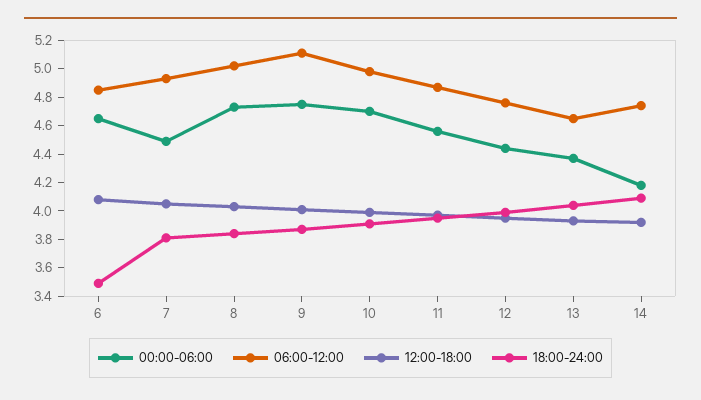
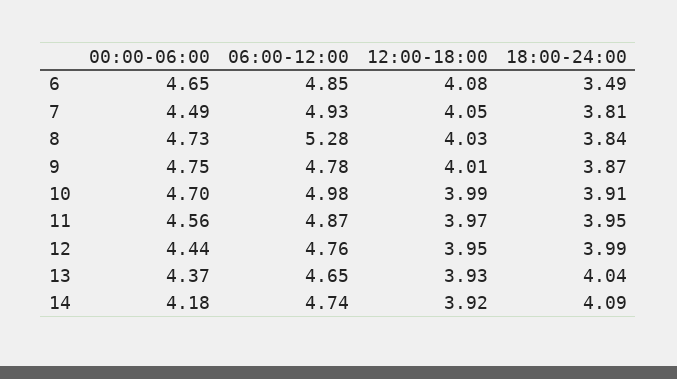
  {
    "00:00-06:00": {
      "6": 4.65,
      "7": 4.49,
      "8": 4.73,
      "9": 4.75,
      "10": 4.7,
      "11": 4.56,
      "12": 4.44,
      "13": 4.37,
      "14": 4.18
    },
    "06:00-12:00": {
      "6": 4.85,
      "7": 4.93,
-     "8": 5,
+     "8": 5.28,
-     "9": 5.1,
+     "9": 4.78,
      "10": 4.98,
      "11": 4.87,
      "12": 4.76,
      "13": 4.65,
      "14": 4.74
    },
    "12:00-18:00": {
      "6": 4.08,
      "7": 4.05,
      "8": 4.03,
      "9": 4.01,
      "10": 3.99,
      "11": 3.97,
      "12": 3.95,
      "13": 3.93,
      "14": 3.92
    },
    "18:00-24:00": {
      "6": 3.49,
      "7": 3.81,
      "8": 3.84,
      "9": 3.87,
      "10": 3.91,
      "11": 3.95,
      "12": 3.99,
      "13": 4.04,
      "14": 4.09
    }
  }

